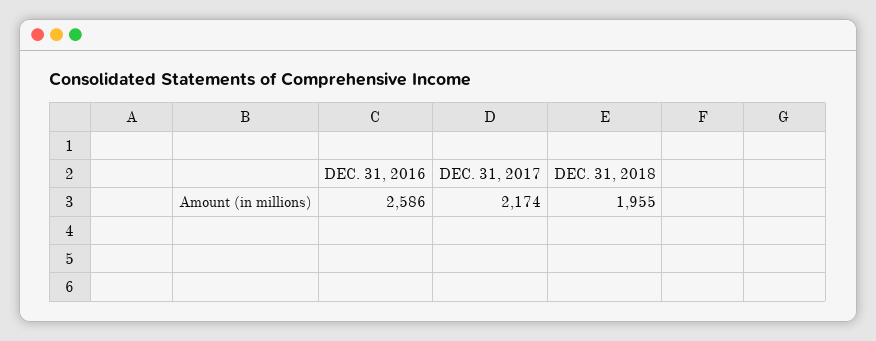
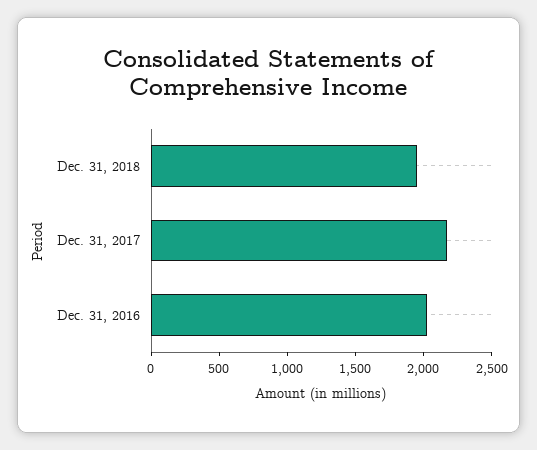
  {
-   "DEC. 31, 2016": 2586,
+   "DEC. 31, 2016": 2000,
    "DEC. 31, 2017": 2174,
    "DEC. 31, 2018": 1955
  }

